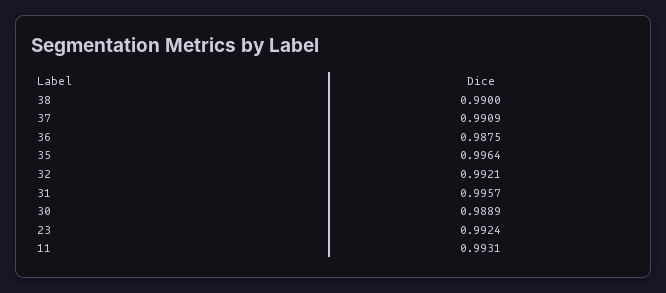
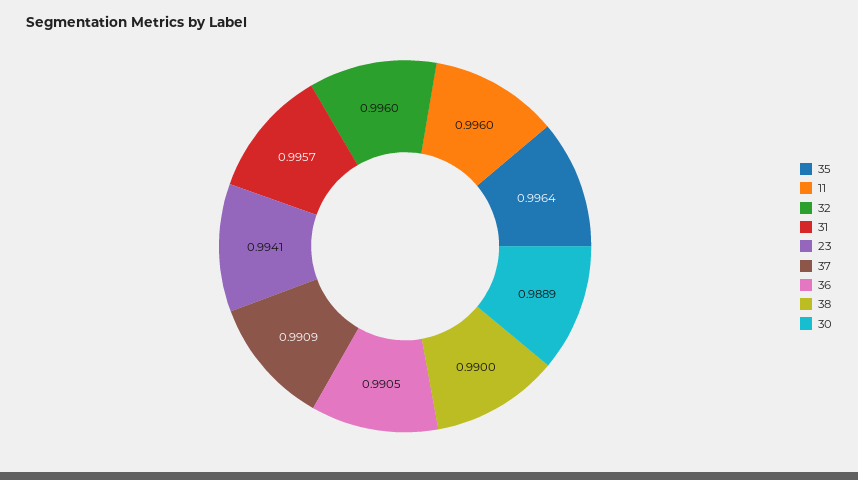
  {
    "38": 0.99,
    "37": 0.9909,
-   "36": 0.9875,
+   "36": 0.9905,
    "35": 0.9964,
-   "32": 0.9921,
+   "32": 0.996,
    "31": 0.9957,
    "30": 0.9889,
-   "23": 0.9924,
+   "23": 0.9941,
-   "11": 0.9931
+   "11": 0.996
  }

